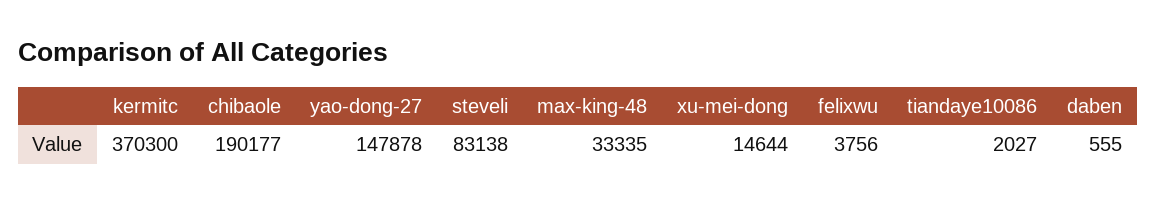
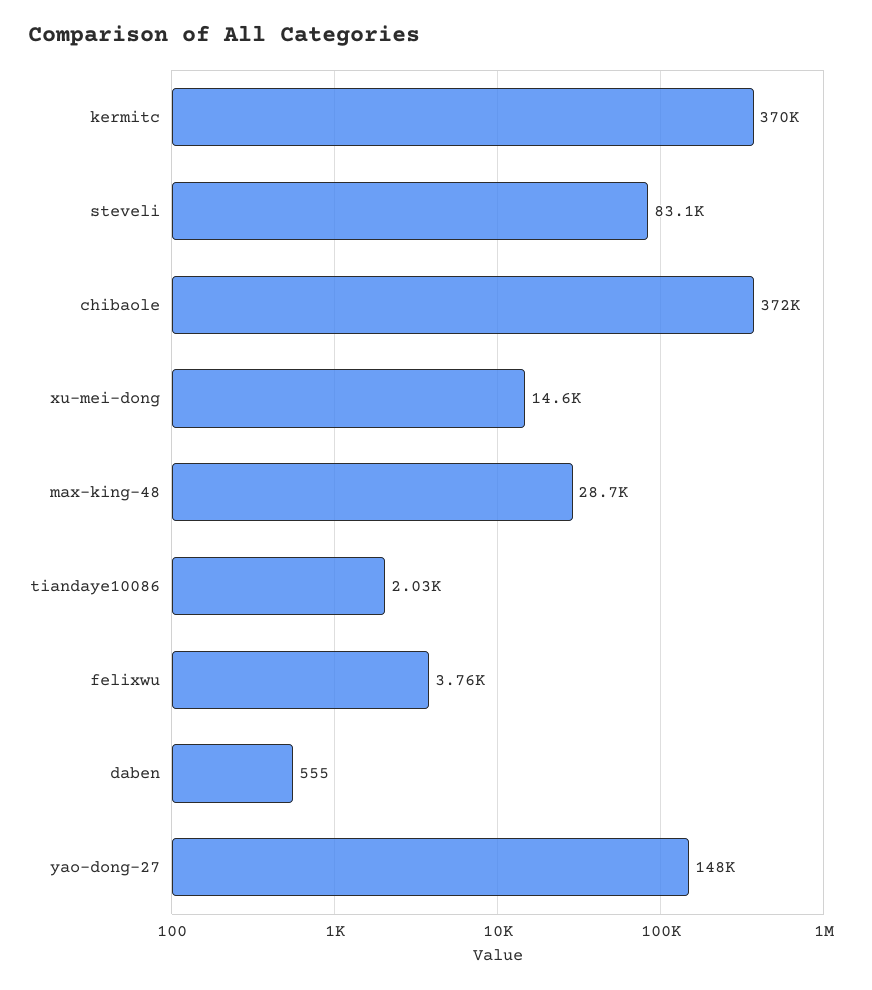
  {
    "kermitc": 370300,
-   "chibaole": 190177,
+   "chibaole": 372000,
    "yao-dong-27": 147878,
    "steveli": 83138,
-   "max-king-48": 33335,
+   "max-king-48": 28700,
    "xu-mei-dong": 14644,
    "felixwu": 3756,
    "tiandaye10086": 2027,
    "daben": 555
  }

